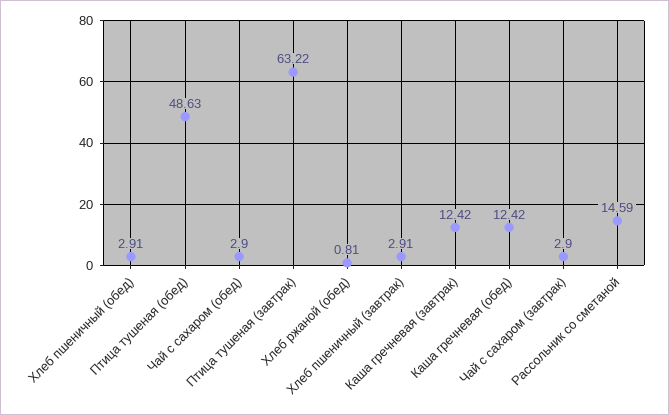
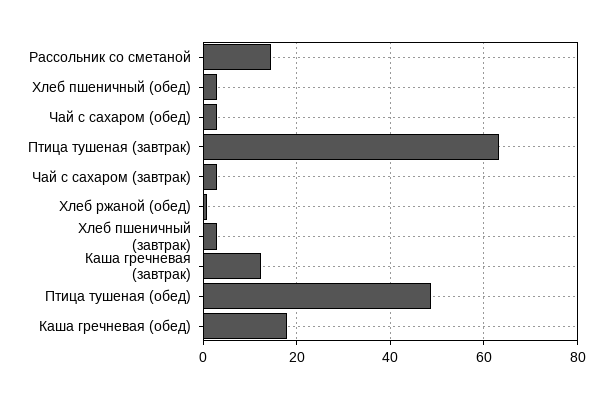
  {
    "Хлеб пшеничный (обед)": 2.91,
    "Птица тушеная (обед)": 48.63,
    "Чай с сахаром (обед)": 2.9,
    "Птица тушеная (завтрак)": 63.22,
    "Хлеб ржаной (обед)": 0.81,
    "Хлеб пшеничный (завтрак)": 2.91,
    "Каша гречневая (завтрак)": 12.42,
-   "Каша гречневая (обед)": 12.42,
+   "Каша гречневая (обед)": 18,
    "Чай с сахаром (завтрак)": 2.9,
    "Рассольник со сметаной": 14.59
  }

